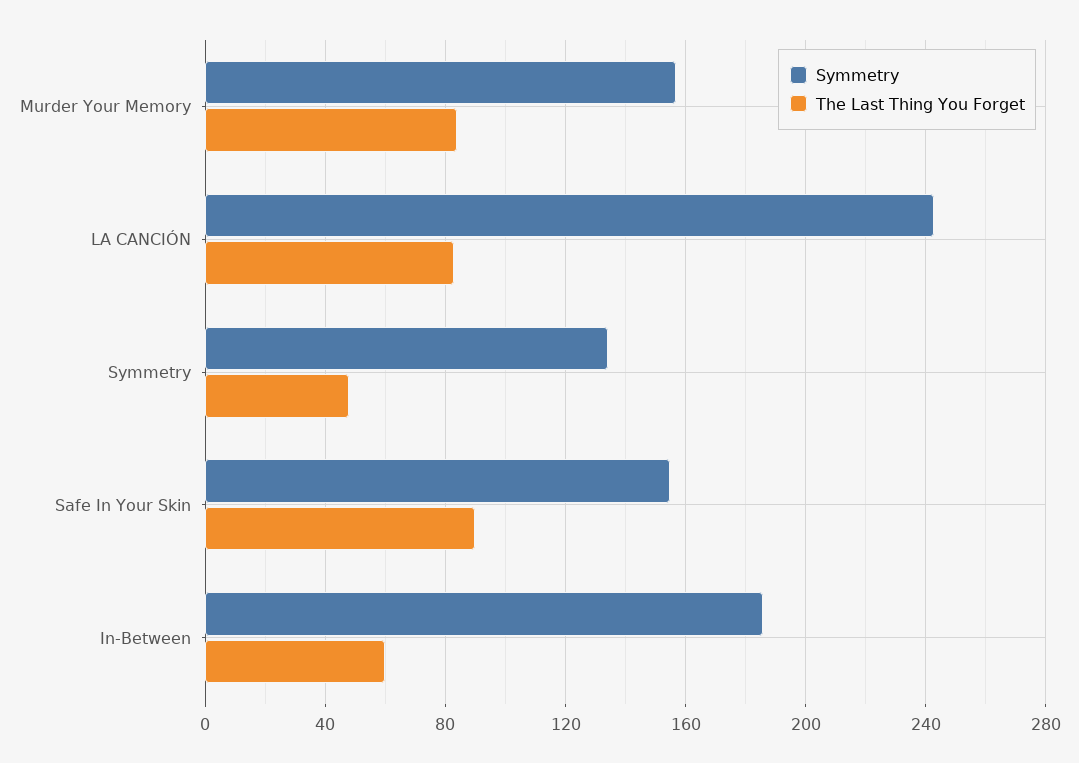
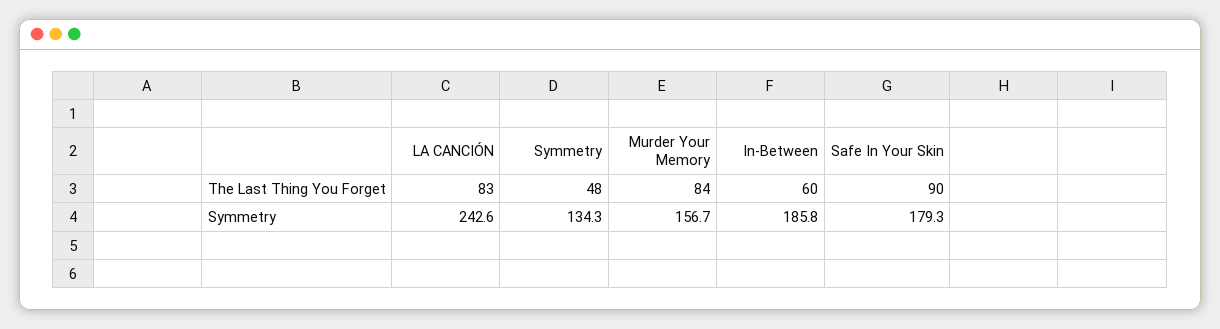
  {
    "Symmetry": {
      "Murder Your Memory": 156.7,
      "LA CANCIÓN": 242.6,
      "Symmetry": 134.3,
-     "Safe In Your Skin": 155,
+     "Safe In Your Skin": 179.3,
      "In-Between": 185.8
    },
    "The Last Thing You Forget": {
      "Murder Your Memory": 84,
      "LA CANCIÓN": 83,
      "Symmetry": 48,
      "Safe In Your Skin": 90,
      "In-Between": 60
    }
  }

